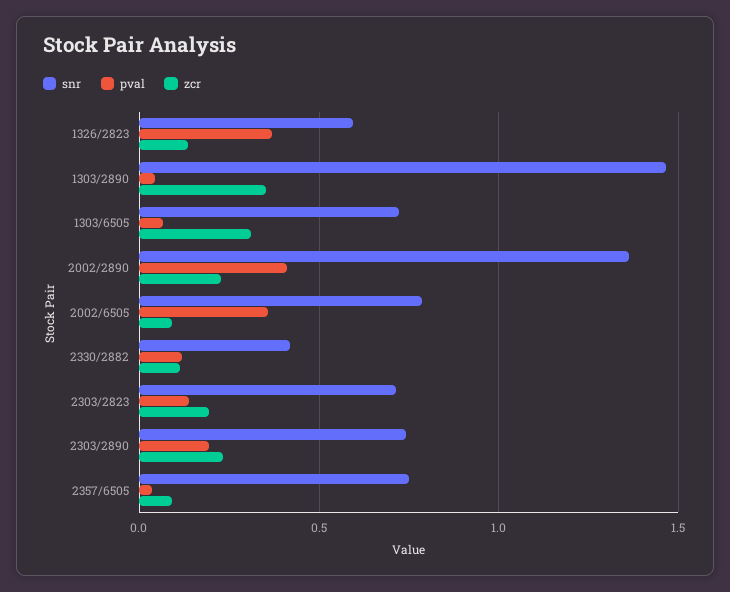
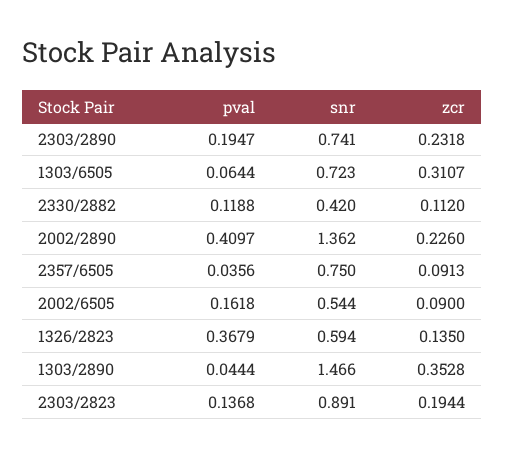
  {
    "snr": {
      "1326/2823": 0.594,
      "1303/2890": 1.466,
      "1303/6505": 0.723,
      "2002/2890": 1.362,
-     "2002/6505": 0.8,
+     "2002/6505": 0.544,
      "2330/2882": 0.42,
-     "2303/2823": 0.7,
+     "2303/2823": 0.891,
      "2303/2890": 0.741,
      "2357/6505": 0.75
    },
    "pval": {
      "1326/2823": 0.3679,
      "1303/2890": 0.0444,
      "1303/6505": 0.0644,
      "2002/2890": 0.4097,
-     "2002/6505": 0.35,
+     "2002/6505": 0.1618,
      "2330/2882": 0.1188,
      "2303/2823": 0.1368,
      "2303/2890": 0.1947,
      "2357/6505": 0.0356
    },
    "zcr": {
      "1326/2823": 0.135,
      "1303/2890": 0.3528,
      "1303/6505": 0.3107,
      "2002/2890": 0.226,
      "2002/6505": 0.09,
      "2330/2882": 0.112,
      "2303/2823": 0.1944,
      "2303/2890": 0.2318,
      "2357/6505": 0.0913
    }
  }

